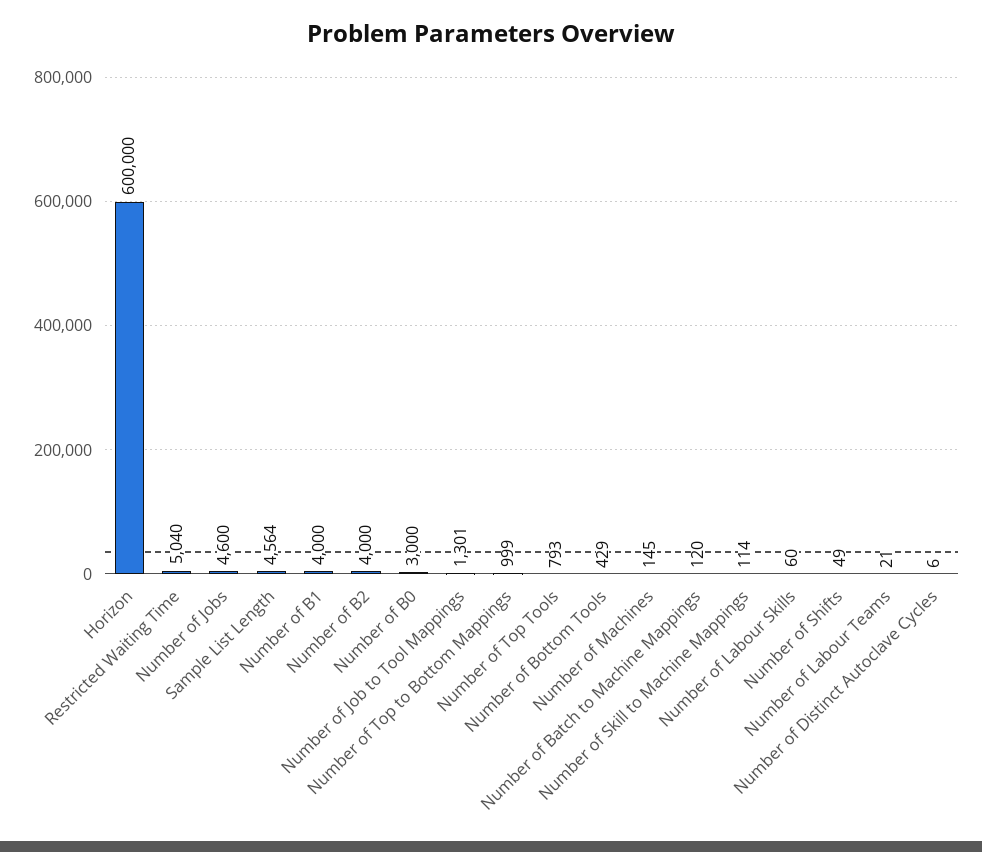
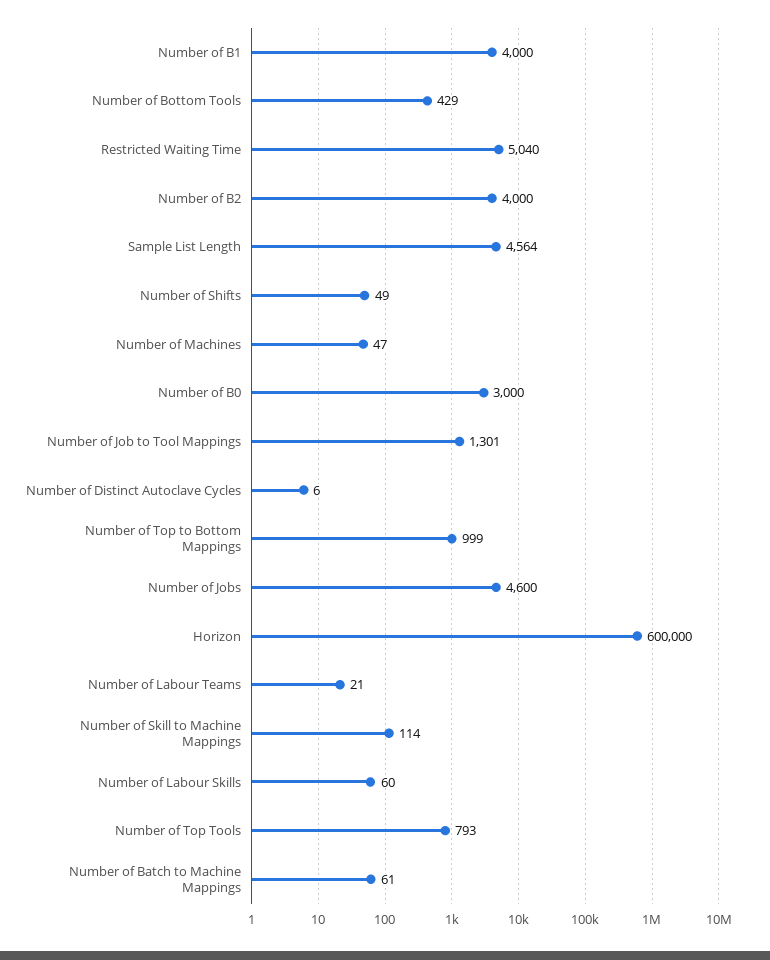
  {
    "Horizon": 600000,
    "Restricted Waiting Time": 5040,
    "Number of Jobs": 4600,
    "Sample List Length": 4564,
    "Number of B1": 4000,
    "Number of B2": 4000,
    "Number of B0": 3000,
    "Number of Job to Tool Mappings": 1301,
    "Number of Top to Bottom Mappings": 999,
    "Number of Top Tools": 793,
    "Number of Bottom Tools": 429,
-   "Number of Machines": 145,
+   "Number of Machines": 47,
-   "Number of Batch to Machine Mappings": 120,
+   "Number of Batch to Machine Mappings": 61,
    "Number of Skill to Machine Mappings": 114,
    "Number of Labour Skills": 60,
    "Number of Shifts": 49,
    "Number of Labour Teams": 21,
    "Number of Distinct Autoclave Cycles": 6
  }

